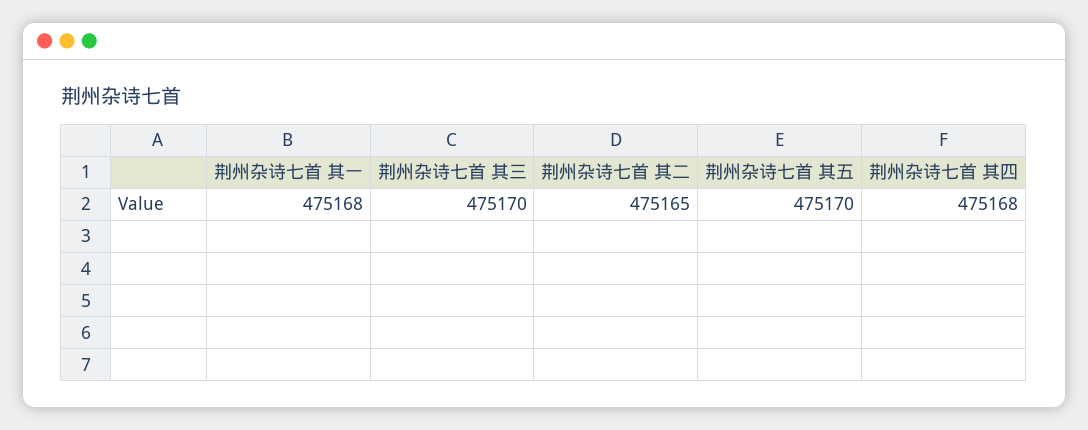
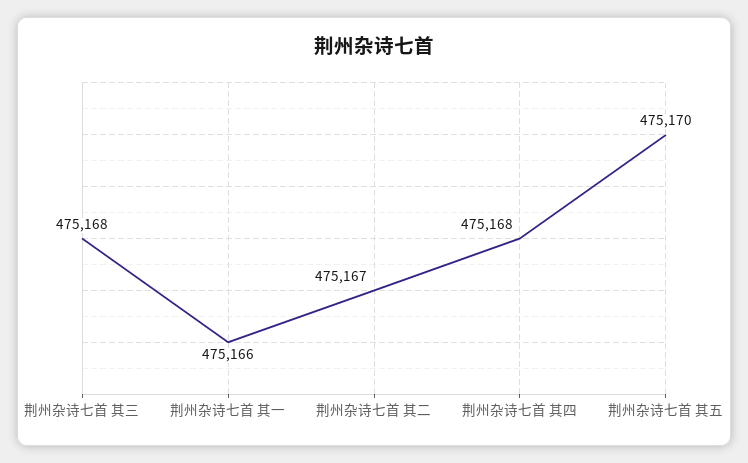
  {
-   "荆州杂诗七首 其一": 475168,
+   "荆州杂诗七首 其一": 475166,
-   "荆州杂诗七首 其三": 475170,
+   "荆州杂诗七首 其三": 475168,
-   "荆州杂诗七首 其二": 475165,
+   "荆州杂诗七首 其二": 475167,
    "荆州杂诗七首 其五": 475170,
    "荆州杂诗七首 其四": 475168
  }

